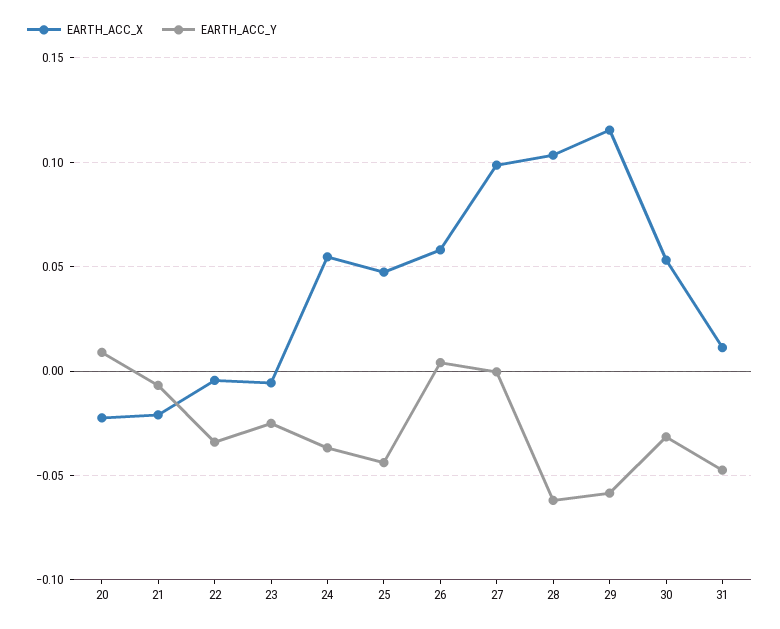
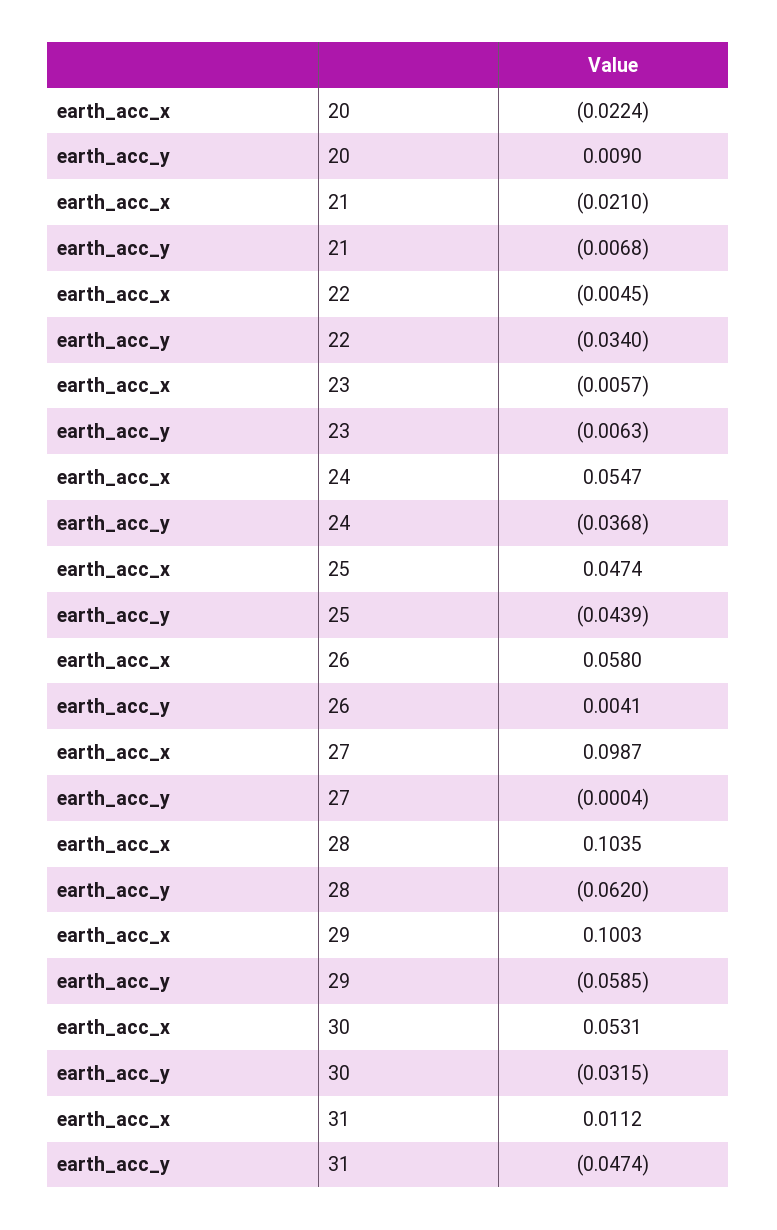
  {
    "EARTH_ACC_X": {
      "20": -0.0224,
      "21": -0.021,
      "22": -0.0045,
      "23": -0.0057,
      "24": 0.0547,
      "25": 0.0474,
      "26": 0.058,
      "27": 0.0987,
      "28": 0.1035,
-     "29": 0.115,
+     "29": 0.1003,
      "30": 0.0531,
      "31": 0.0112
    },
    "EARTH_ACC_Y": {
      "20": 0.009,
      "21": -0.0068,
      "22": -0.034,
-     "23": -0.025,
+     "23": -0.0063,
      "24": -0.0368,
      "25": -0.0439,
      "26": 0.0041,
      "27": -0.0004,
      "28": -0.062,
      "29": -0.0585,
      "30": -0.0315,
      "31": -0.0474
    }
  }

